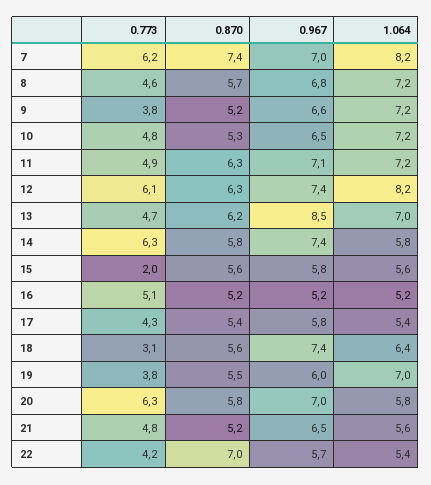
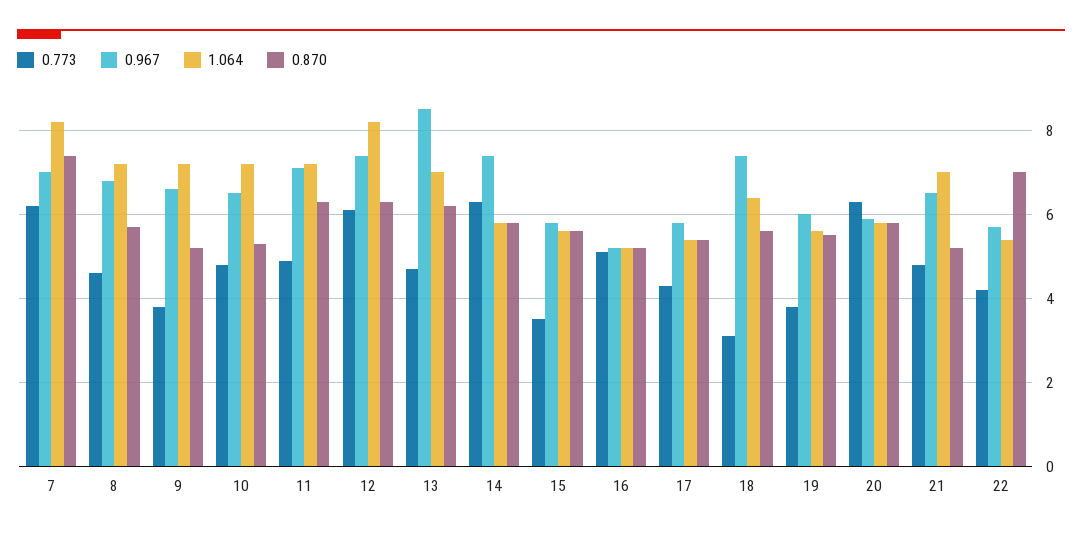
  {
    "0.773": {
      "7": 6.2,
      "8": 4.6,
      "9": 3.8,
      "10": 4.8,
      "11": 4.9,
      "12": 6.1,
      "13": 4.7,
      "14": 6.3,
-     "15": 2,
+     "15": 3.5,
      "16": 5.1,
      "17": 4.3,
      "18": 3.1,
      "19": 3.8,
      "20": 6.3,
      "21": 4.8,
      "22": 4.2
    },
    "0.870": {
      "7": 7.4,
      "8": 5.7,
      "9": 5.2,
      "10": 5.3,
      "11": 6.3,
      "12": 6.3,
      "13": 6.2,
      "14": 5.8,
      "15": 5.6,
      "16": 5.2,
      "17": 5.4,
      "18": 5.6,
      "19": 5.5,
      "20": 5.8,
      "21": 5.2,
      "22": 7
    },
    "0.967": {
      "7": 7,
      "8": 6.8,
      "9": 6.6,
      "10": 6.5,
      "11": 7.1,
      "12": 7.4,
      "13": 8.5,
      "14": 7.4,
      "15": 5.8,
      "16": 5.2,
      "17": 5.8,
      "18": 7.4,
      "19": 6,
-     "20": 7,
+     "20": 6,
      "21": 6.5,
      "22": 5.7
    },
    "1.064": {
      "7": 8.2,
      "8": 7.2,
      "9": 7.2,
      "10": 7.2,
      "11": 7.2,
      "12": 8.2,
      "13": 7,
      "14": 5.8,
      "15": 5.6,
      "16": 5.2,
      "17": 5.4,
      "18": 6.4,
-     "19": 7,
+     "19": 5.5,
      "20": 5.8,
-     "21": 5.6,
+     "21": 7,
      "22": 5.4
    }
  }

